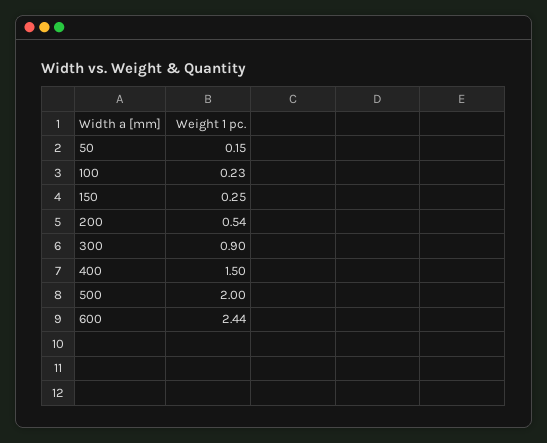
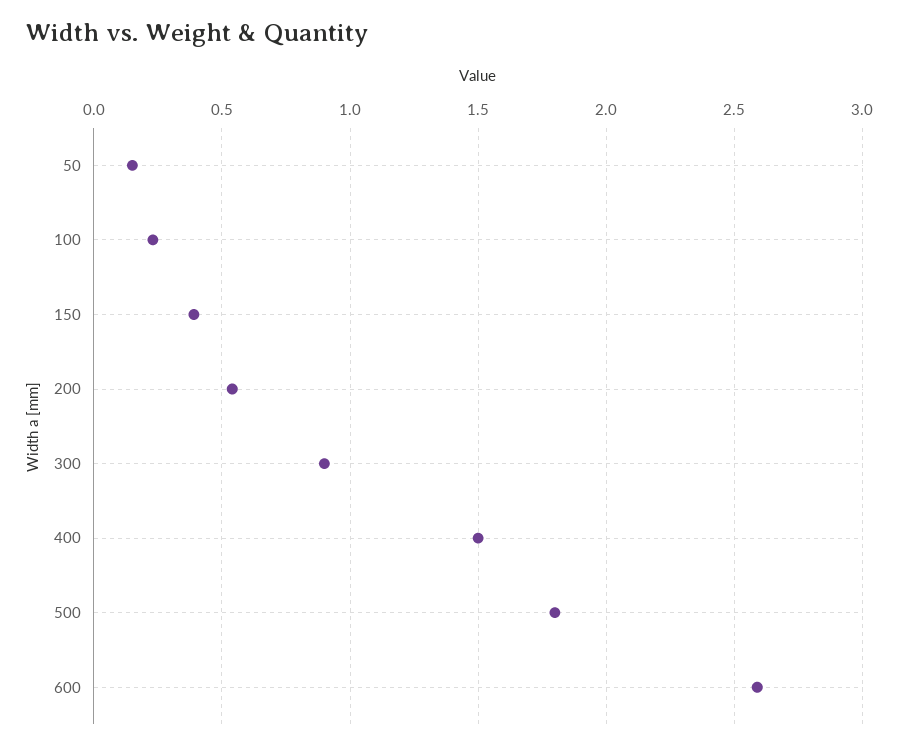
  {
    "50": 0.15,
    "100": 0.23,
-   "150": 0.25,
+   "150": 0.4,
    "200": 0.54,
    "300": 0.9,
    "400": 1.5,
-   "500": 2,
+   "500": 1.8,
-   "600": 2.44
+   "600": 2.6
  }

